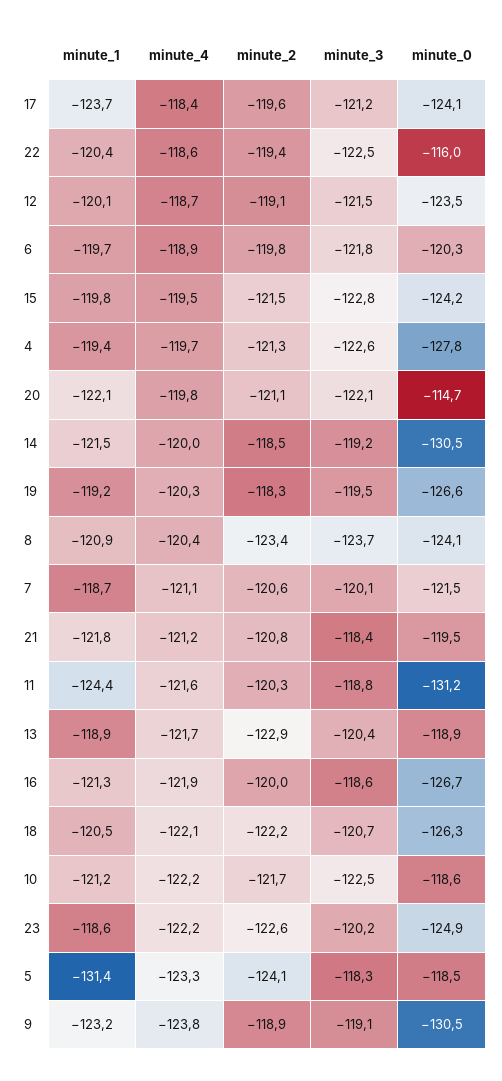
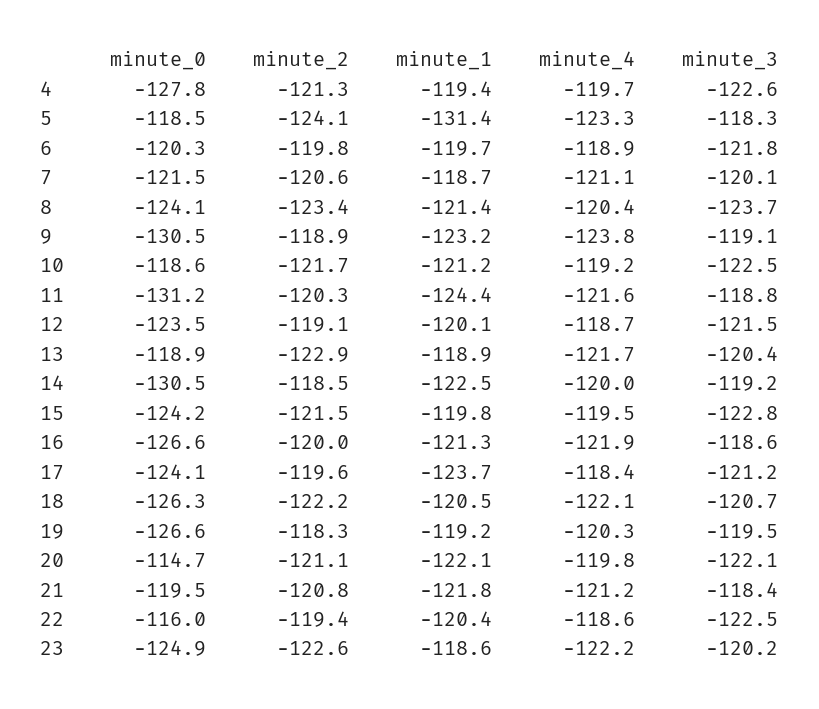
  {
    "minute_1": {
      "17": -123.7,
      "22": -120.4,
      "12": -120.1,
      "6": -119.7,
      "15": -119.8,
      "4": -119.4,
      "20": -122.1,
-     "14": -121.5,
+     "14": -122.5,
      "19": -119.2,
-     "8": -120.9,
+     "8": -121.4,
      "7": -118.7,
      "21": -121.8,
      "11": -124.4,
      "13": -118.9,
      "16": -121.3,
      "18": -120.5,
      "10": -121.2,
      "23": -118.6,
      "5": -131.4,
      "9": -123.2
    },
    "minute_4": {
      "17": -118.4,
      "22": -118.6,
      "12": -118.7,
      "6": -118.9,
      "15": -119.5,
      "4": -119.7,
      "20": -119.8,
      "14": -120,
      "19": -120.3,
      "8": -120.4,
      "7": -121.1,
      "21": -121.2,
      "11": -121.6,
      "13": -121.7,
      "16": -121.9,
      "18": -122.1,
-     "10": -122.2,
+     "10": -119.2,
      "23": -122.2,
      "5": -123.3,
      "9": -123.8
    },
    "minute_2": {
      "17": -119.6,
      "22": -119.4,
      "12": -119.1,
      "6": -119.8,
      "15": -121.5,
      "4": -121.3,
      "20": -121.1,
      "14": -118.5,
      "19": -118.3,
      "8": -123.4,
      "7": -120.6,
      "21": -120.8,
      "11": -120.3,
      "13": -122.9,
      "16": -120,
      "18": -122.2,
      "10": -121.7,
      "23": -122.6,
      "5": -124.1,
      "9": -118.9
    },
    "minute_3": {
      "17": -121.2,
      "22": -122.5,
      "12": -121.5,
      "6": -121.8,
      "15": -122.8,
      "4": -122.6,
      "20": -122.1,
      "14": -119.2,
      "19": -119.5,
      "8": -123.7,
      "7": -120.1,
      "21": -118.4,
      "11": -118.8,
      "13": -120.4,
      "16": -118.6,
      "18": -120.7,
      "10": -122.5,
      "23": -120.2,
      "5": -118.3,
      "9": -119.1
    },
    "minute_0": {
      "17": -124.1,
      "22": -116,
      "12": -123.5,
      "6": -120.3,
      "15": -124.2,
      "4": -127.8,
      "20": -114.7,
      "14": -130.5,
      "19": -126.6,
      "8": -124.1,
      "7": -121.5,
      "21": -119.5,
      "11": -131.2,
      "13": -118.9,
-     "16": -126.7,
+     "16": -126.6,
      "18": -126.3,
      "10": -118.6,
      "23": -124.9,
      "5": -118.5,
      "9": -130.5
    }
  }

